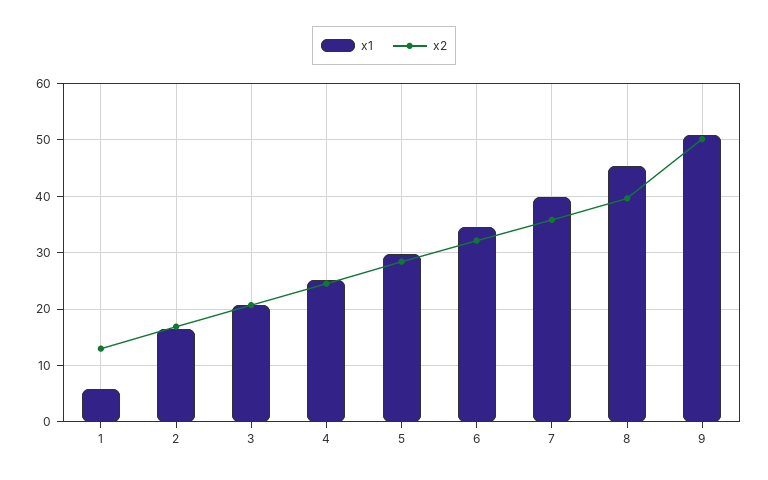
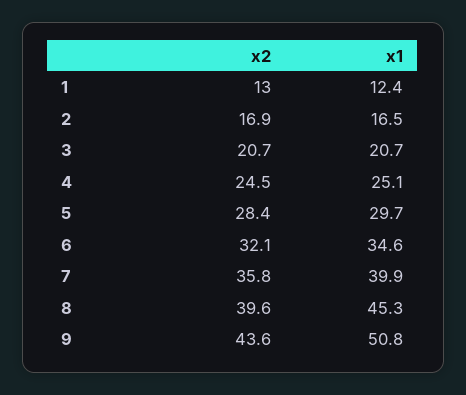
  {
    "x1": {
-     "1": 6,
+     "1": 12.4,
      "2": 16.5,
      "3": 20.7,
      "4": 25.1,
      "5": 29.7,
      "6": 34.6,
      "7": 39.9,
      "8": 45.3,
      "9": 50.8
    },
    "x2": {
      "1": 13,
      "2": 16.9,
      "3": 20.7,
      "4": 24.5,
      "5": 28.4,
      "6": 32.1,
      "7": 35.8,
      "8": 39.6,
-     "9": 50
+     "9": 43.6
    }
  }

